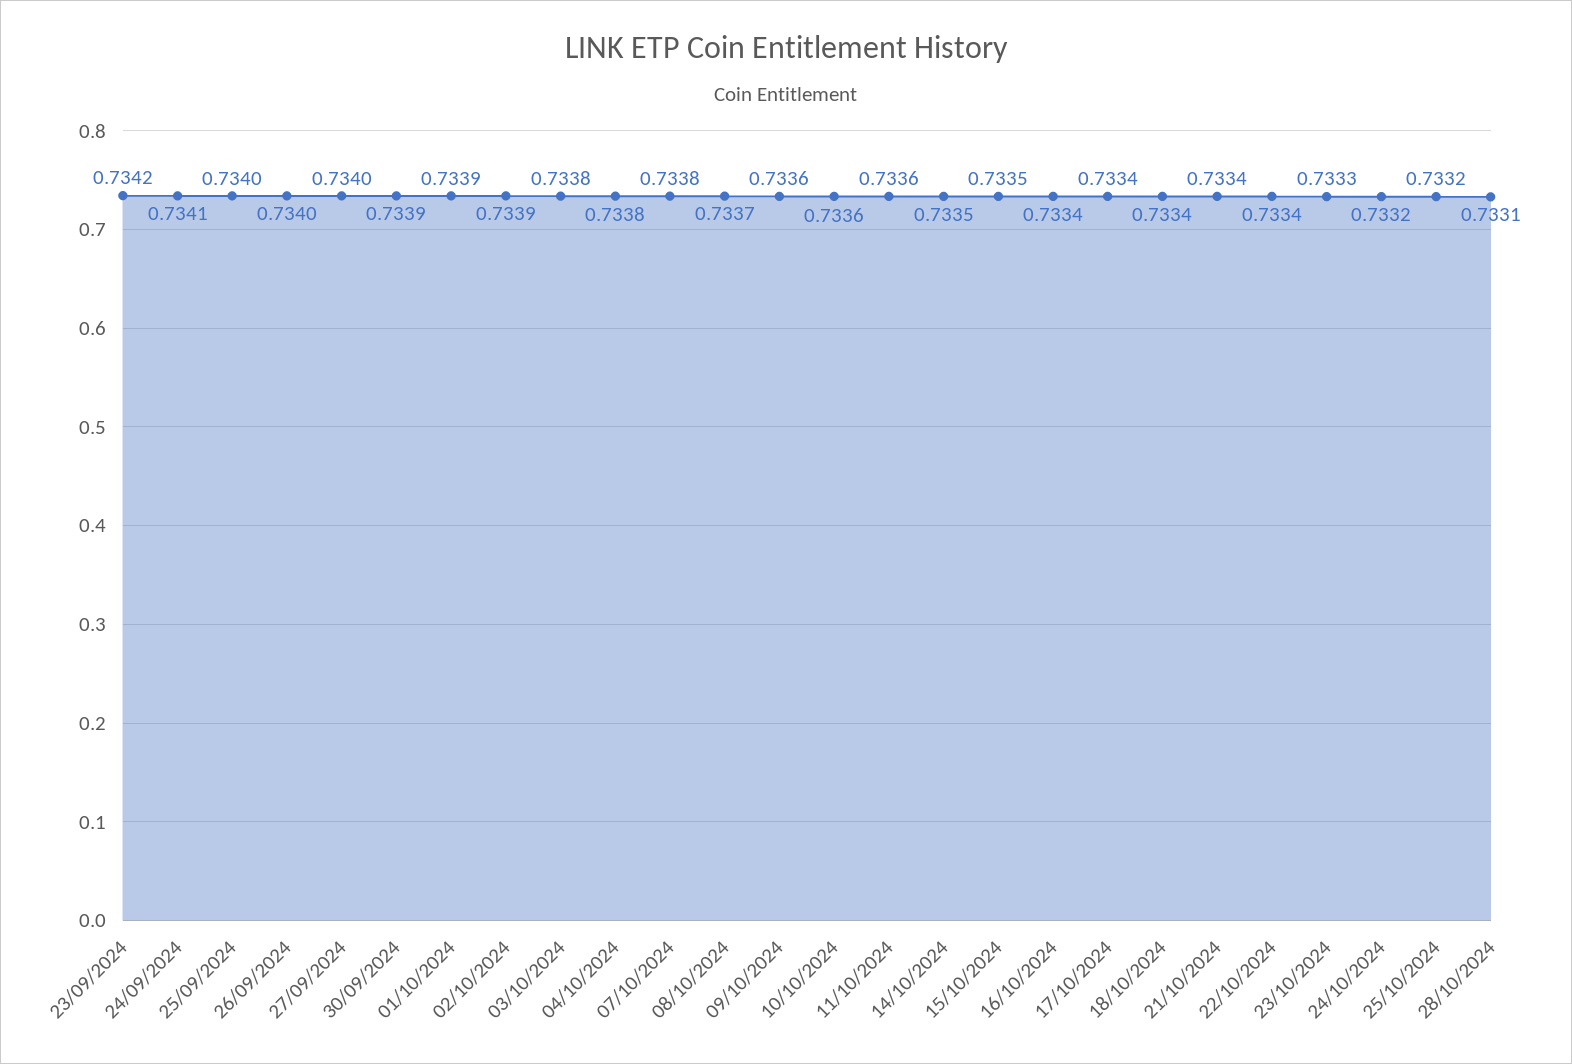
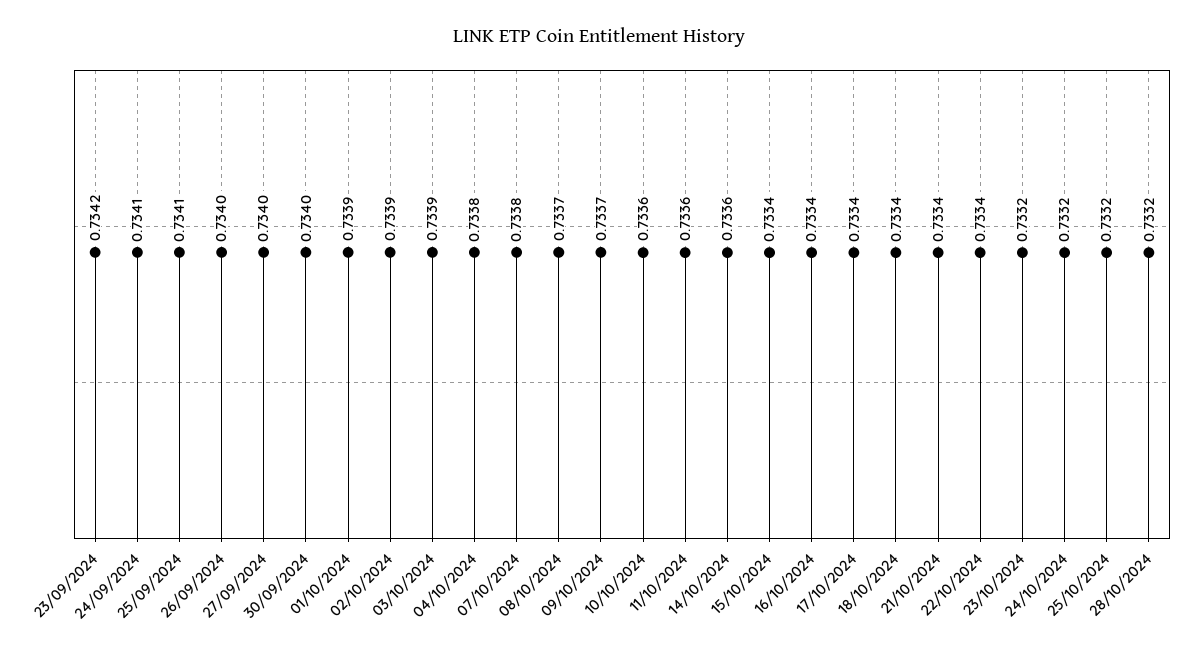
  {
    "23/09/2024": 0.7342,
    "24/09/2024": 0.7341,
-   "25/09/2024": 0.734,
+   "25/09/2024": 0.7341,
    "26/09/2024": 0.734,
    "27/09/2024": 0.734,
-   "30/09/2024": 0.7339,
+   "30/09/2024": 0.734,
    "01/10/2024": 0.7339,
    "02/10/2024": 0.7339,
-   "03/10/2024": 0.7338,
+   "03/10/2024": 0.7339,
    "04/10/2024": 0.7338,
    "07/10/2024": 0.7338,
    "08/10/2024": 0.7337,
-   "09/10/2024": 0.7336,
+   "09/10/2024": 0.7337,
    "10/10/2024": 0.7336,
    "11/10/2024": 0.7336,
-   "14/10/2024": 0.7335,
+   "14/10/2024": 0.7336,
-   "15/10/2024": 0.7335,
+   "15/10/2024": 0.7334,
    "16/10/2024": 0.7334,
    "17/10/2024": 0.7334,
    "18/10/2024": 0.7334,
    "21/10/2024": 0.7334,
    "22/10/2024": 0.7334,
-   "23/10/2024": 0.7333,
+   "23/10/2024": 0.7332,
    "24/10/2024": 0.7332,
    "25/10/2024": 0.7332,
-   "28/10/2024": 0.7331
+   "28/10/2024": 0.7332
  }

